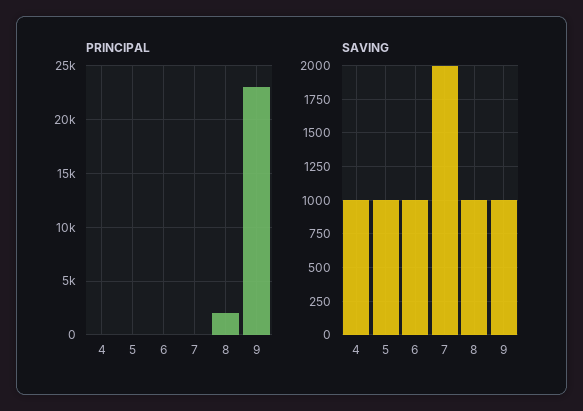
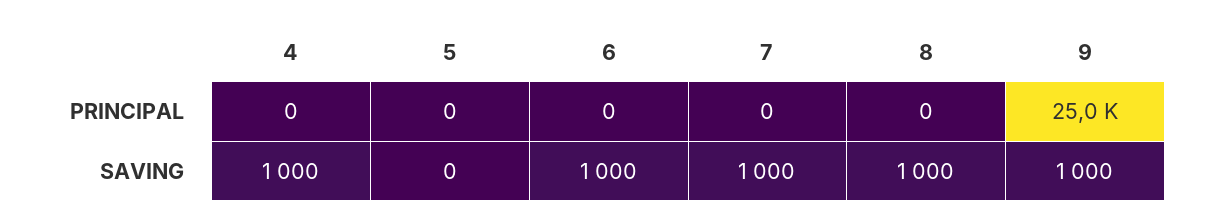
  {
    "PRINCIPAL": {
      "4": 0,
      "5": 0,
      "6": 0,
      "7": 0,
-     "8": 2000,
+     "8": 0,
-     "9": 23000
+     "9": 25000
    },
    "SAVING": {
      "4": 1000,
-     "5": 1000,
+     "5": 0,
      "6": 1000,
-     "7": 2000,
+     "7": 1000,
      "8": 1000,
      "9": 1000
    }
  }

